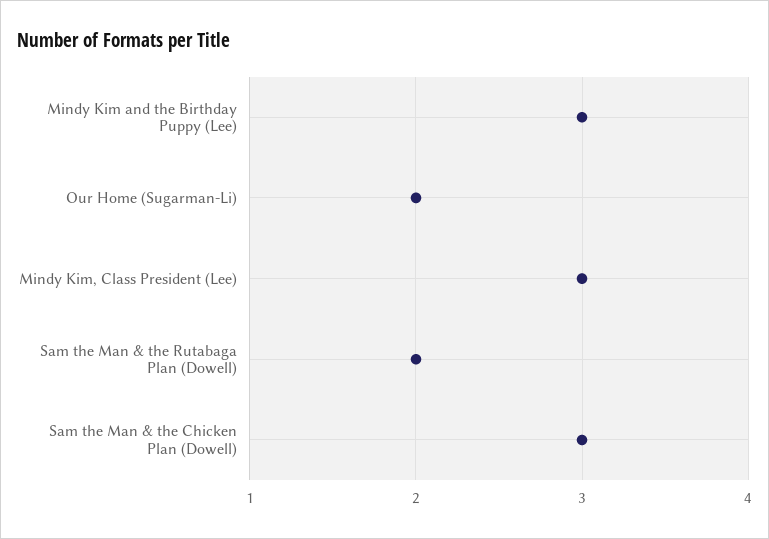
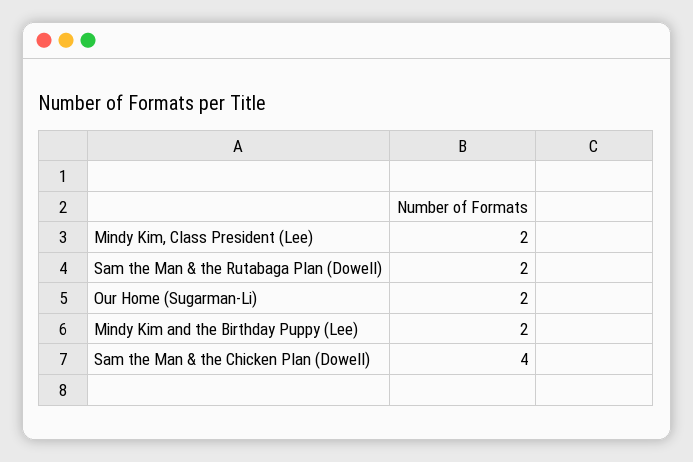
  {
-   "Mindy Kim and the Birthday Puppy (Lee)": 3,
+   "Mindy Kim and the Birthday Puppy (Lee)": 2,
    "Our Home (Sugarman-Li)": 2,
-   "Mindy Kim, Class President (Lee)": 3,
+   "Mindy Kim, Class President (Lee)": 2,
    "Sam the Man & the Rutabaga Plan (Dowell)": 2,
-   "Sam the Man & the Chicken Plan (Dowell)": 3
+   "Sam the Man & the Chicken Plan (Dowell)": 4
  }

